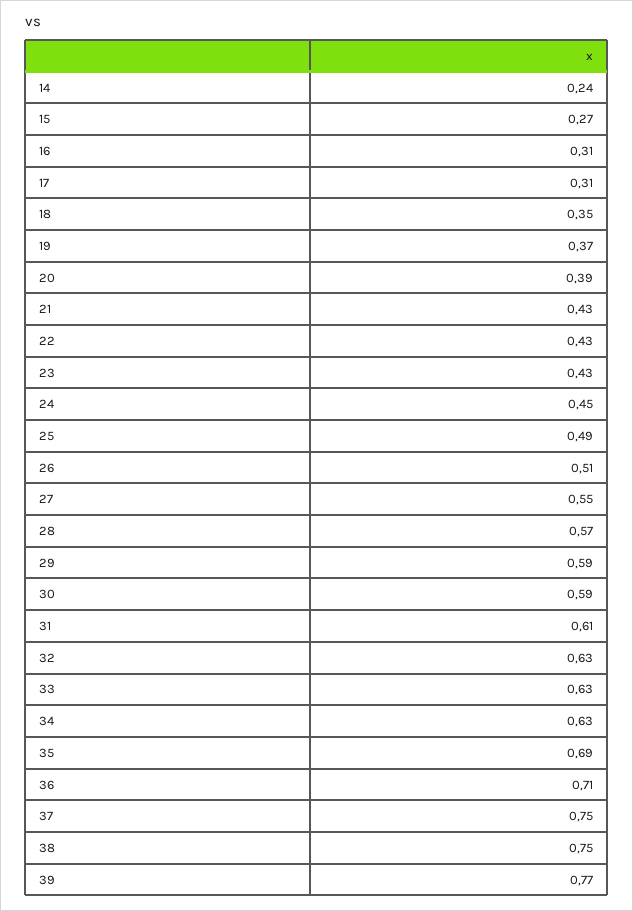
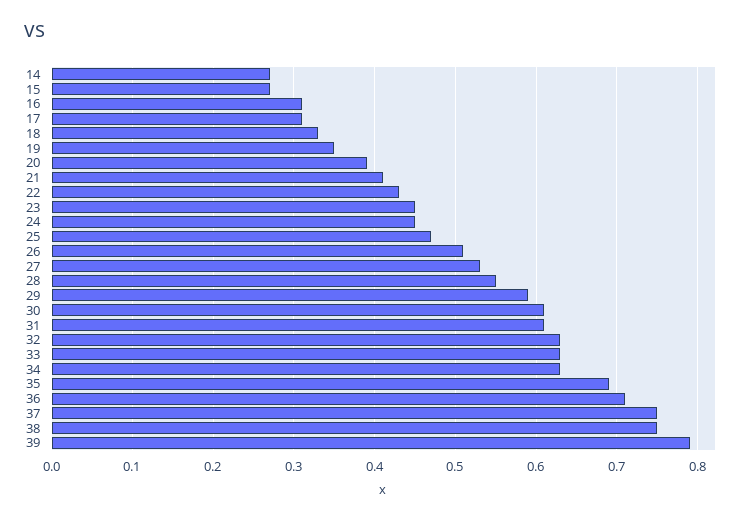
  {
-   "14": 0.24,
+   "14": 0.27,
    "15": 0.27,
    "16": 0.31,
    "17": 0.31,
-   "18": 0.35,
+   "18": 0.33,
-   "19": 0.37,
+   "19": 0.35,
    "20": 0.39,
-   "21": 0.43,
+   "21": 0.41,
    "22": 0.43,
-   "23": 0.43,
+   "23": 0.45,
    "24": 0.45,
-   "25": 0.49,
+   "25": 0.47,
    "26": 0.51,
-   "27": 0.55,
+   "27": 0.53,
-   "28": 0.57,
+   "28": 0.55,
    "29": 0.59,
-   "30": 0.59,
+   "30": 0.61,
    "31": 0.61,
    "32": 0.63,
    "33": 0.63,
    "34": 0.63,
    "35": 0.69,
    "36": 0.71,
    "37": 0.75,
    "38": 0.75,
-   "39": 0.77
+   "39": 0.79
  }

